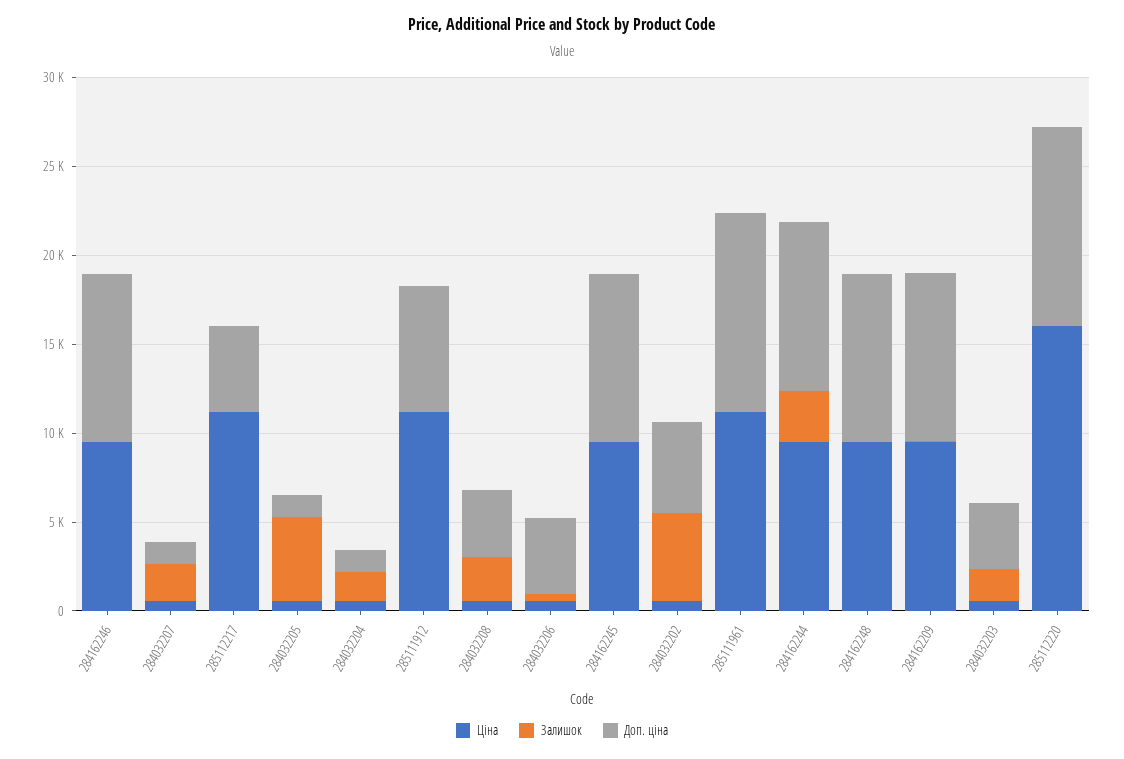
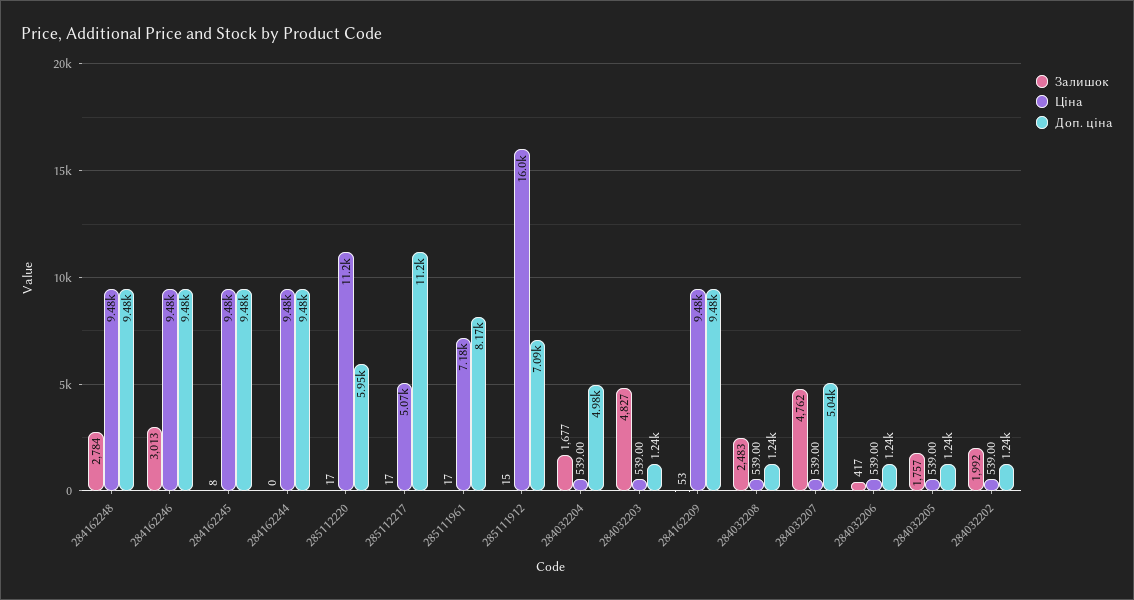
  {
    "Ціна": {
      "284162246": 9480,
      "284032207": 539,
-     "285112217": 11000,
+     "285112217": 5070,
      "284032205": 539,
      "284032204": 539,
-     "285111912": 11000,
+     "285111912": 16000,
      "284032208": 539,
      "284032206": 539,
      "284162245": 9480,
      "284032202": 539,
-     "285111961": 11000,
+     "285111961": 7180,
      "284162244": 9480,
      "284162248": 9480,
      "284162209": 9480,
      "284032203": 539,
-     "285112220": 16000
+     "285112220": 11200
    },
    "Залишок": {
-     "284162246": 0,
+     "284162246": 3013,
-     "284032207": 2000,
+     "284032207": 4762,
      "285112217": 17,
-     "284032205": 5000,
+     "284032205": 1757,
      "284032204": 1677,
      "285111912": 15,
      "284032208": 2483,
      "284032206": 417,
      "284162245": 8,
-     "284032202": 5000,
+     "284032202": 1992,
      "285111961": 17,
-     "284162244": 3000,
+     "284162244": 0,
-     "284162248": 0,
+     "284162248": 2784,
      "284162209": 53,
-     "284032203": 2000,
+     "284032203": 4827,
      "285112220": 17
    },
    "Доп. ціна": {
      "284162246": 9480,
-     "284032207": 1000,
+     "284032207": 5040,
-     "285112217": 5000,
+     "285112217": 11200,
      "284032205": 1240,
-     "284032204": 1000,
+     "284032204": 4980,
      "285111912": 7090,
-     "284032208": 4000,
+     "284032208": 1240,
-     "284032206": 4000,
+     "284032206": 1240,
      "284162245": 9480,
-     "284032202": 5000,
+     "284032202": 1240,
-     "285111961": 11000,
+     "285111961": 8170,
      "284162244": 9480,
      "284162248": 9480,
      "284162209": 9480,
-     "284032203": 4000,
+     "284032203": 1240,
-     "285112220": 11000
+     "285112220": 5950
    }
  }

